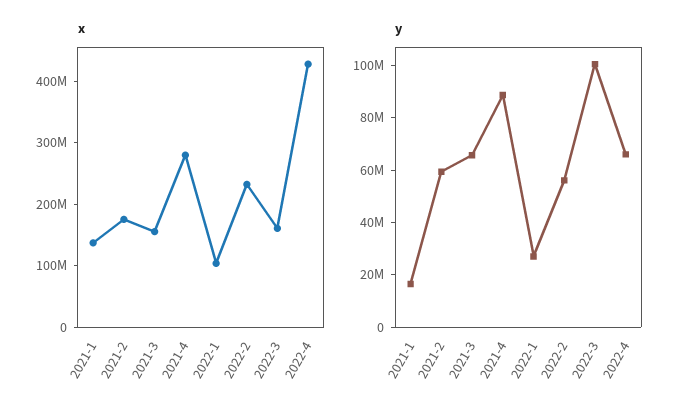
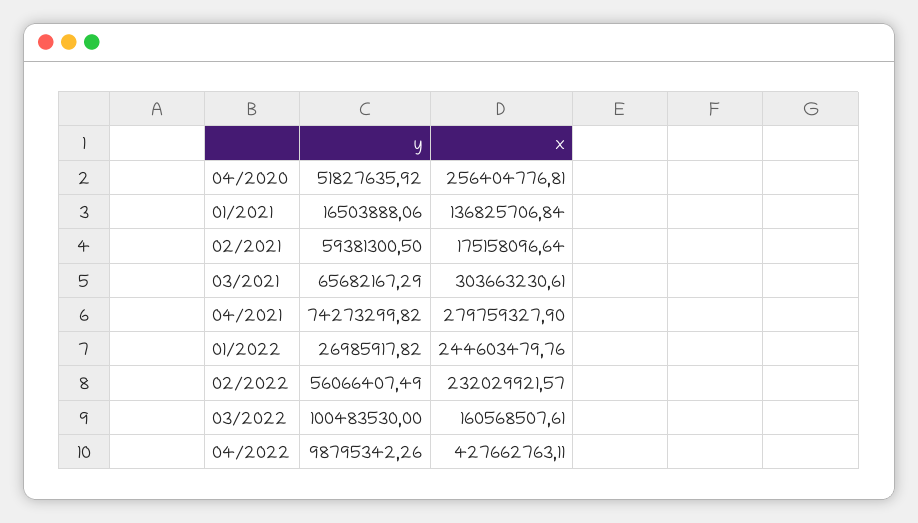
  {
    "x": {
      "2021-1": 136825706.84,
      "2021-2": 175158096.64,
-     "2021-3": 160000000,
+     "2021-3": 303663230.61,
      "2021-4": 279759327.9,
-     "2022-1": 100000000,
+     "2022-1": 244603479.76,
      "2022-2": 232029921.57,
      "2022-3": 160568507.61,
-     "2022-4": 427662763.11
+     "2022-4": 427662763.11,
+     "04/2020": 256404776.81
    },
    "y": {
      "2021-1": 16503888.06,
      "2021-2": 59381300.5,
      "2021-3": 65682167.29,
-     "2021-4": 90000000,
+     "2021-4": 74273299.82,
      "2022-1": 26985917.82,
      "2022-2": 56066407.49,
      "2022-3": 100483530,
-     "2022-4": 65000000
+     "2022-4": 98795342.26,
+     "04/2020": 51827635.92
    }
  }

